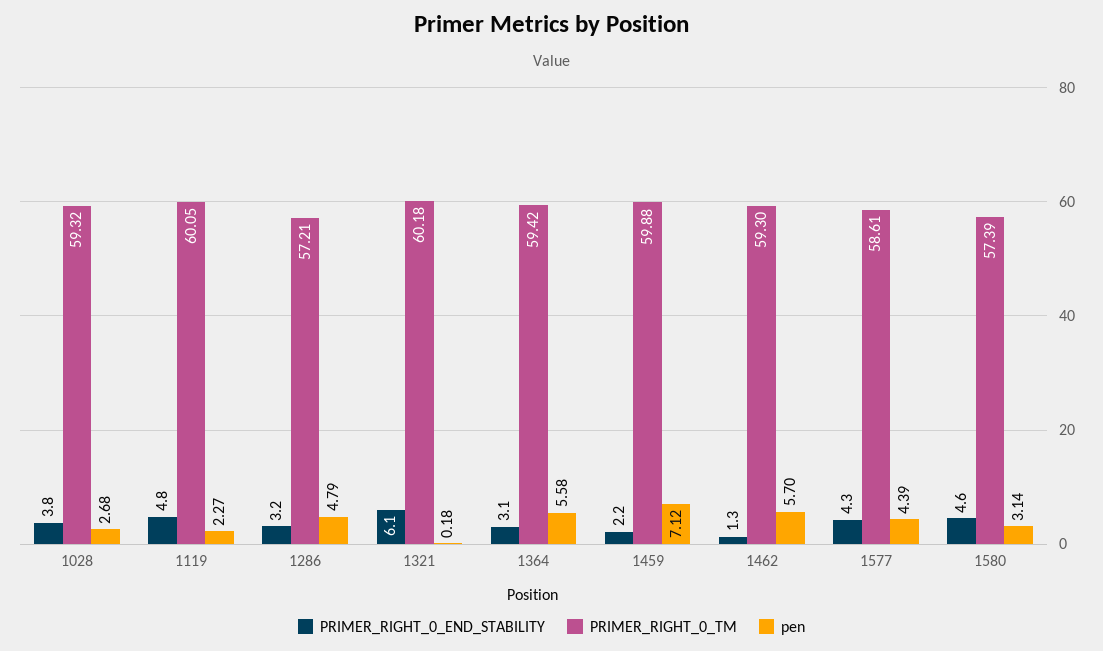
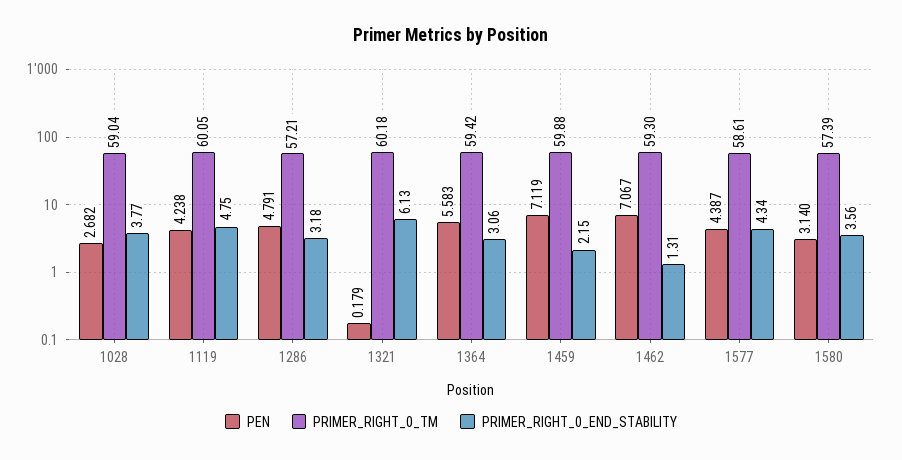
  {
    "PRIMER_RIGHT_0_END_STABILITY": {
      "1028": 3.77,
      "1119": 4.75,
      "1286": 3.18,
      "1321": 6.13,
      "1364": 3.06,
      "1459": 2.15,
      "1462": 1.31,
      "1577": 4.34,
-     "1580": 4.6
+     "1580": 3.56
    },
    "PRIMER_RIGHT_0_TM": {
-     "1028": 59.32,
+     "1028": 59.04,
      "1119": 60.05,
      "1286": 57.21,
      "1321": 60.18,
      "1364": 59.42,
      "1459": 59.88,
      "1462": 59.3,
      "1577": 58.61,
      "1580": 57.39
    },
    "pen": {
      "1028": 2.682,
-     "1119": 2.27,
+     "1119": 4.238,
      "1286": 4.791,
      "1321": 0.179,
      "1364": 5.583,
      "1459": 7.119,
-     "1462": 5.7,
+     "1462": 7.067,
      "1577": 4.387,
      "1580": 3.14
    }
  }

